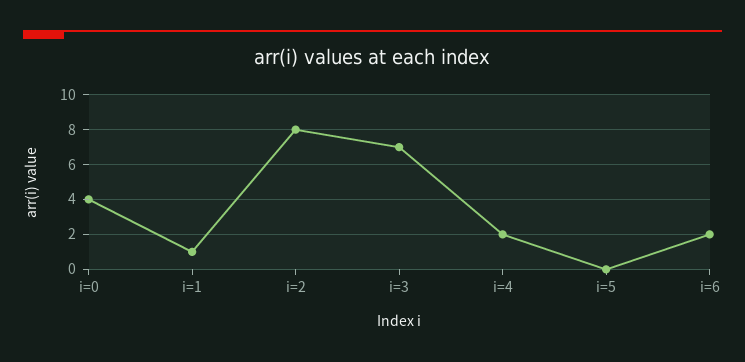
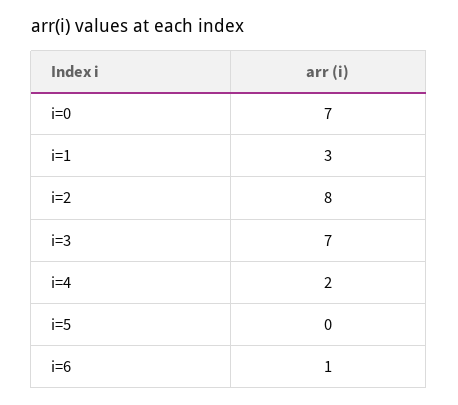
  {
-   "i=0": 4,
+   "i=0": 7,
-   "i=1": 1,
+   "i=1": 3,
    "i=2": 8,
    "i=3": 7,
    "i=4": 2,
    "i=5": 0,
-   "i=6": 2
+   "i=6": 1
  }

